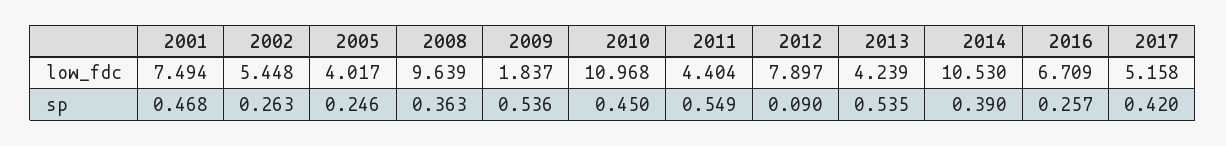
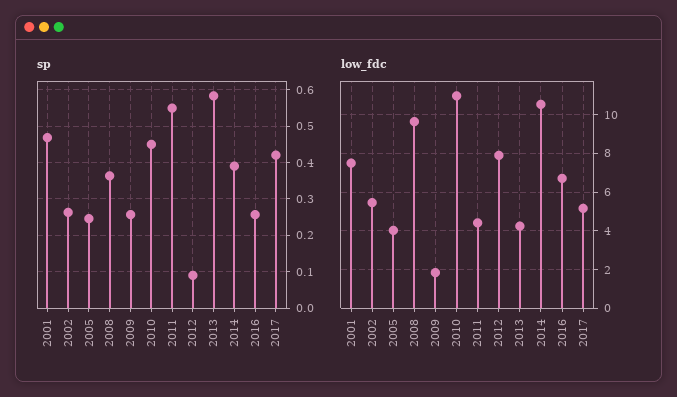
  {
    "low_fdc": {
      "2001": 7.494,
      "2002": 5.448,
      "2005": 4.017,
      "2008": 9.639,
      "2009": 1.837,
      "2010": 10.968,
      "2011": 4.404,
      "2012": 7.897,
      "2013": 4.239,
      "2014": 10.53,
      "2016": 6.709,
      "2017": 5.158
    },
    "sp": {
      "2001": 0.468,
      "2002": 0.263,
      "2005": 0.246,
      "2008": 0.363,
-     "2009": 0.536,
+     "2009": 0.26,
      "2010": 0.45,
      "2011": 0.549,
      "2012": 0.09,
-     "2013": 0.535,
+     "2013": 0.58,
      "2014": 0.39,
      "2016": 0.257,
      "2017": 0.42
    }
  }

